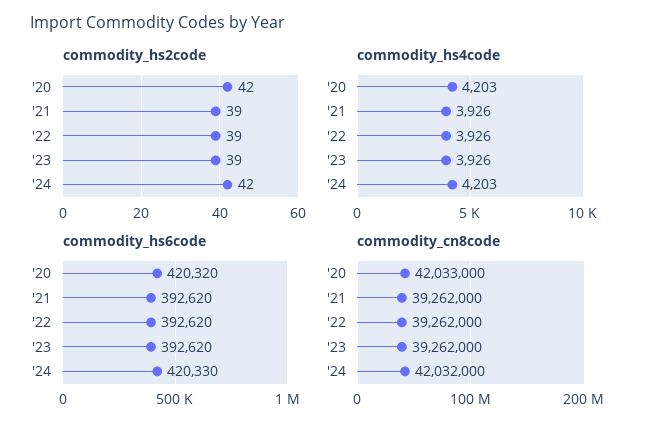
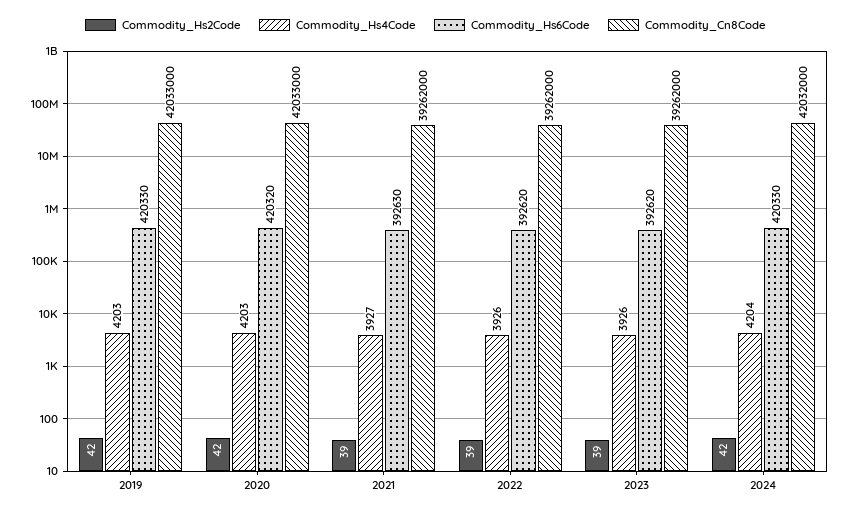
  {
    "commodity_hs2code": {
      "'20": 42,
      "'21": 39,
      "'22": 39,
      "'23": 39,
-     "'24": 42
+     "'24": 42,
+     "2019": 42
    },
    "commodity_hs4code": {
      "'20": 4203,
-     "'21": 3926,
+     "'21": 3927,
      "'22": 3926,
      "'23": 3926,
-     "'24": 4203
+     "'24": 4204,
+     "2019": 4203
    },
    "commodity_hs6code": {
      "'20": 420320,
-     "'21": 392620,
+     "'21": 392630,
      "'22": 392620,
      "'23": 392620,
-     "'24": 420330
+     "'24": 420330,
+     "2019": 420330
    },
    "commodity_cn8code": {
      "'20": 42033000,
      "'21": 39262000,
      "'22": 39262000,
      "'23": 39262000,
-     "'24": 42032000
+     "'24": 42032000,
+     "2019": 42033000
    }
  }

